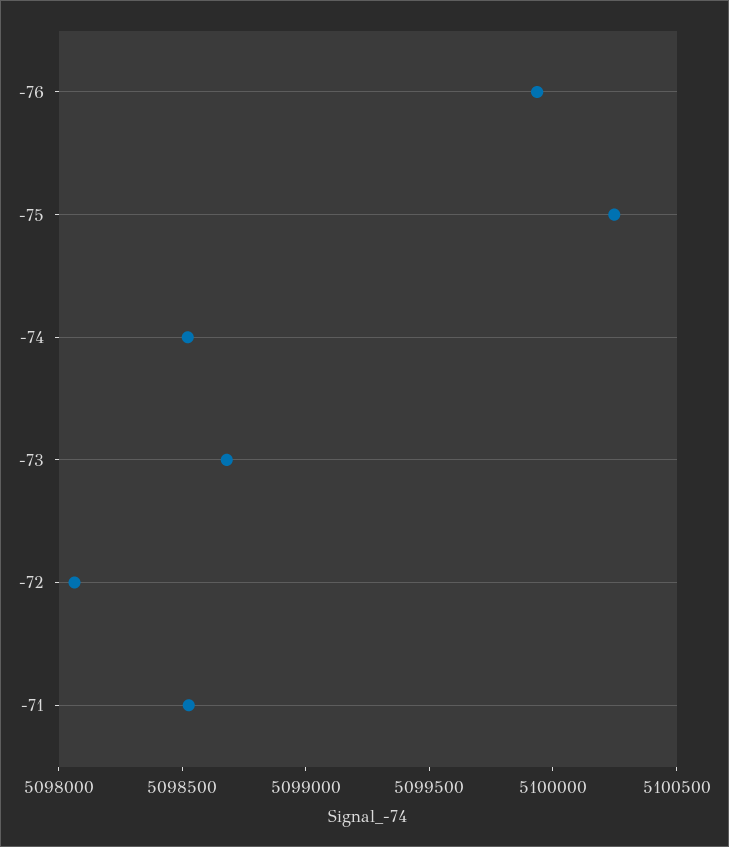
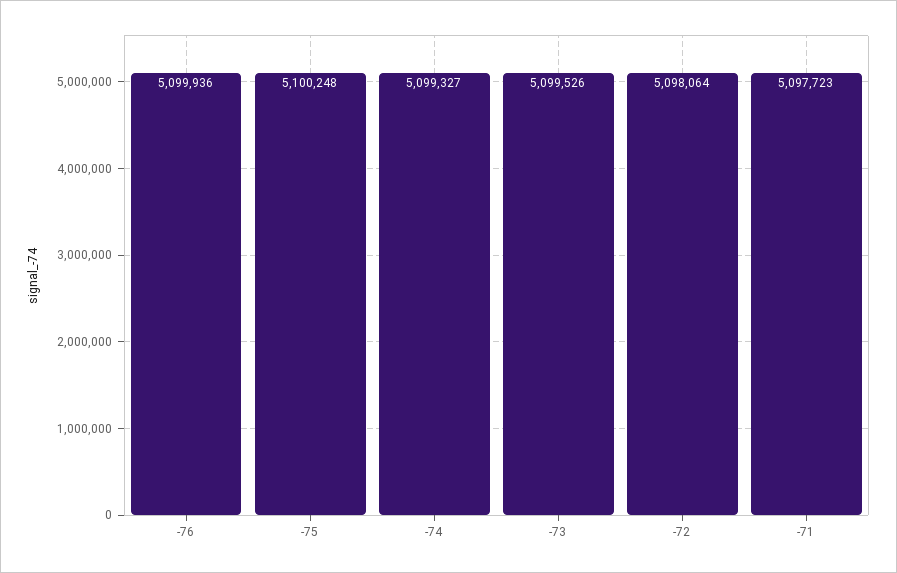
  {
    "-76": 5099936,
    "-75": 5100248,
-   "-74": 5098500,
+   "-74": 5099327,
-   "-73": 5098700,
+   "-73": 5099526,
    "-72": 5098064,
-   "-71": 5098500
+   "-71": 5097723
  }

